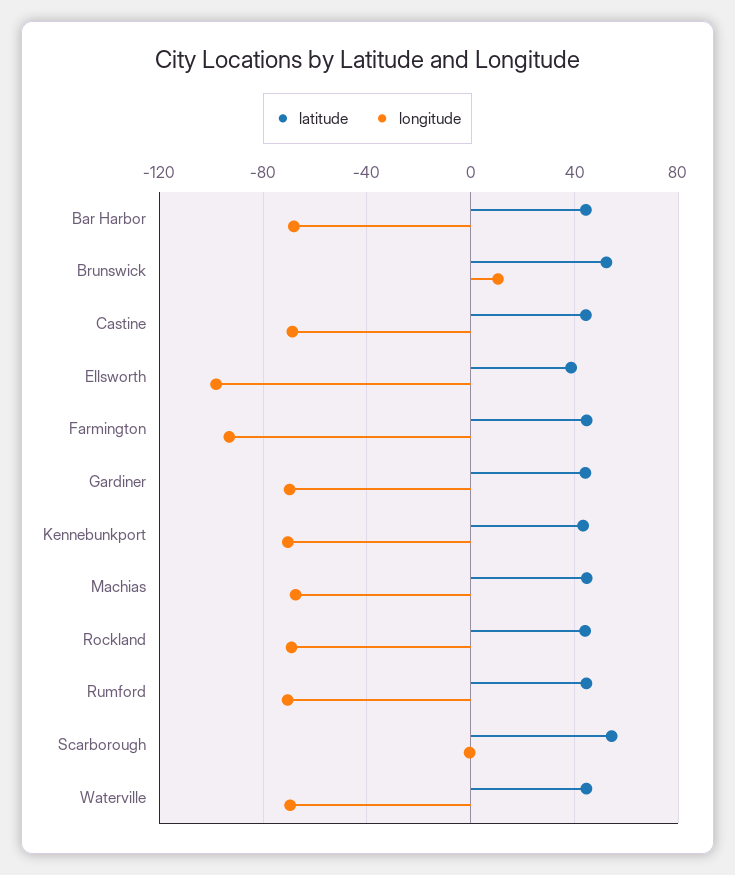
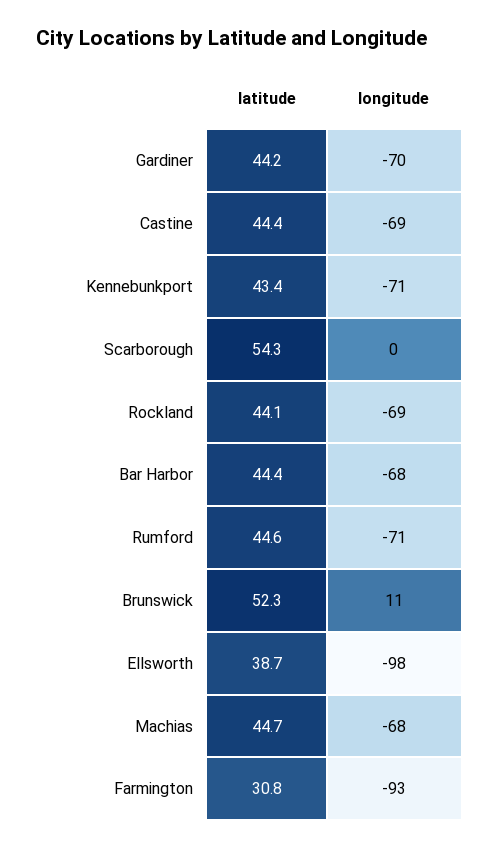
  {
    "latitude": {
      "Bar Harbor": 44.4,
      "Brunswick": 52.3,
      "Castine": 44.4,
      "Ellsworth": 38.7,
-     "Farmington": 45,
+     "Farmington": 30.8,
      "Gardiner": 44.2,
      "Kennebunkport": 43.4,
      "Machias": 44.7,
      "Rockland": 44.1,
      "Rumford": 44.6,
-     "Scarborough": 54.3,
+     "Scarborough": 54.3
-     "Waterville": 45
    },
    "longitude": {
      "Bar Harbor": -68,
      "Brunswick": 11,
      "Castine": -69,
      "Ellsworth": -98,
      "Farmington": -93,
      "Gardiner": -70,
      "Kennebunkport": -71,
      "Machias": -68,
      "Rockland": -69,
      "Rumford": -71,
-     "Scarborough": 0,
+     "Scarborough": 0
-     "Waterville": -70
    }
  }

